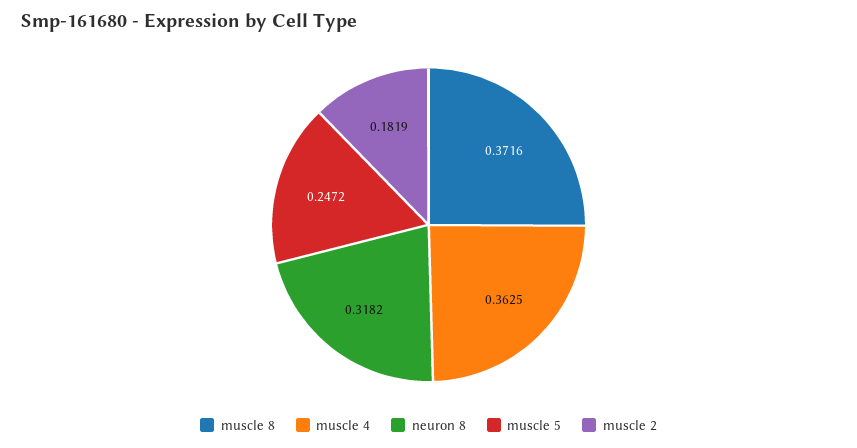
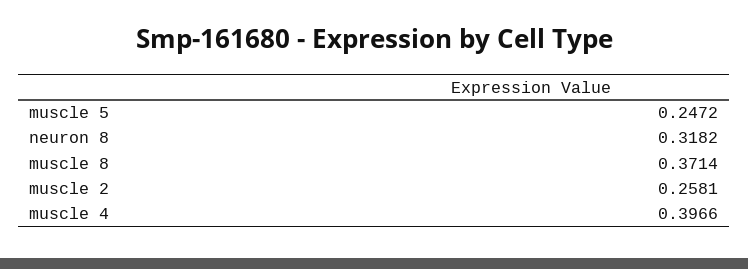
  {
-   "muscle 8": 0.3716,
+   "muscle 8": 0.3714,
-   "muscle 4": 0.3625,
+   "muscle 4": 0.3966,
    "neuron 8": 0.3182,
    "muscle 5": 0.2472,
-   "muscle 2": 0.1819
+   "muscle 2": 0.2581
  }

